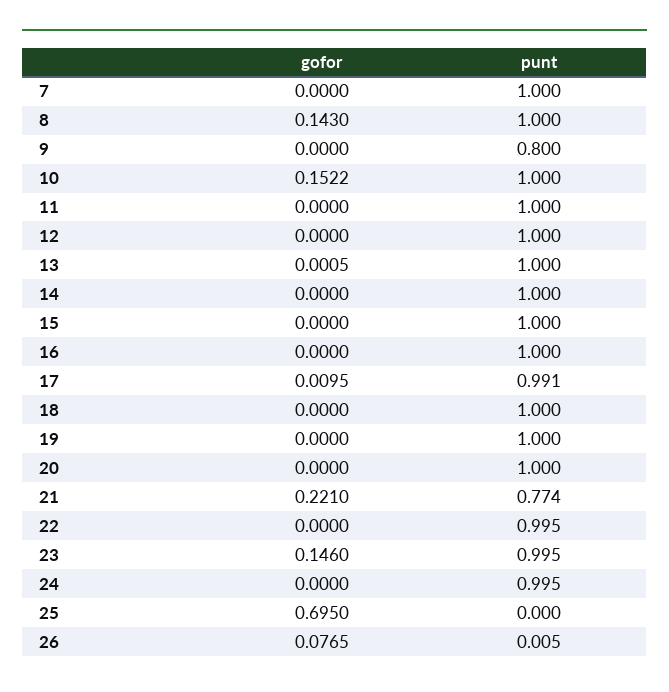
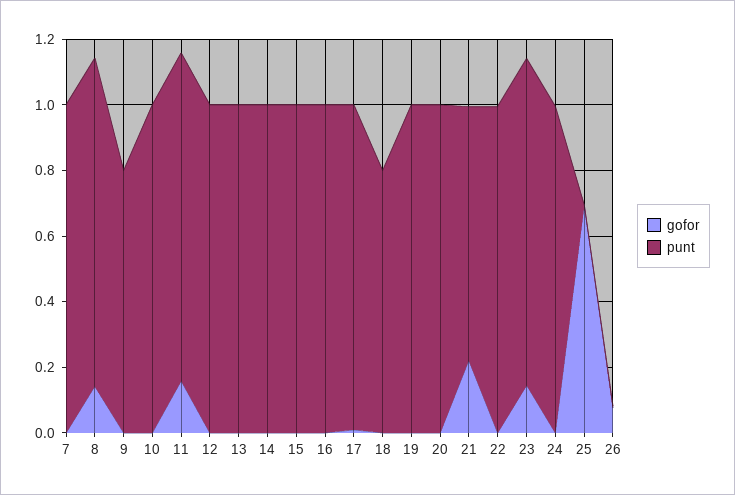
  {
    "gofor": {
      "7": 0,
      "8": 0.143,
      "9": 0,
-     "10": 0.1522,
+     "10": 0,
-     "11": 0,
+     "11": 0.15,
      "12": 0,
      "13": 0.0005,
      "14": 0,
      "15": 0,
      "16": 0,
      "17": 0.0095,
      "18": 0,
      "19": 0,
      "20": 0,
      "21": 0.221,
      "22": 0,
      "23": 0.146,
      "24": 0,
      "25": 0.695,
      "26": 0.0765
    },
    "punt": {
      "7": 1,
      "8": 1,
      "9": 0.8,
      "10": 1,
      "11": 1,
      "12": 1,
      "13": 1,
      "14": 1,
      "15": 1,
      "16": 1,
      "17": 0.991,
-     "18": 1,
+     "18": 0.8,
      "19": 1,
      "20": 1,
      "21": 0.774,
      "22": 0.995,
      "23": 0.995,
      "24": 0.995,
      "25": 0,
      "26": 0.005
    }
  }

